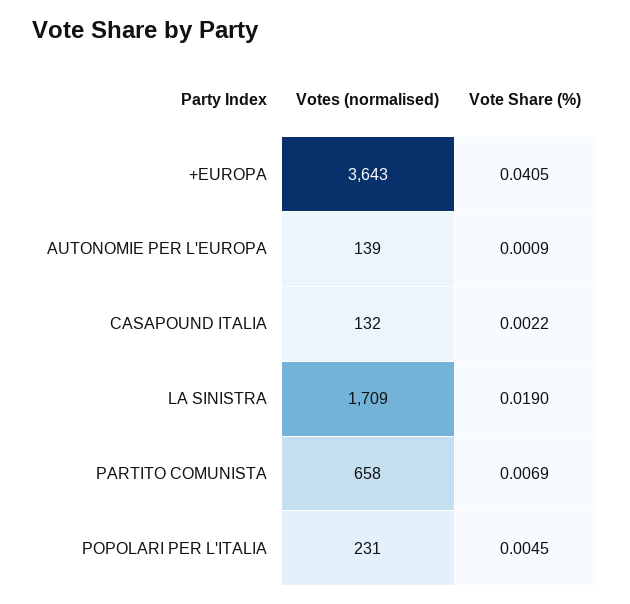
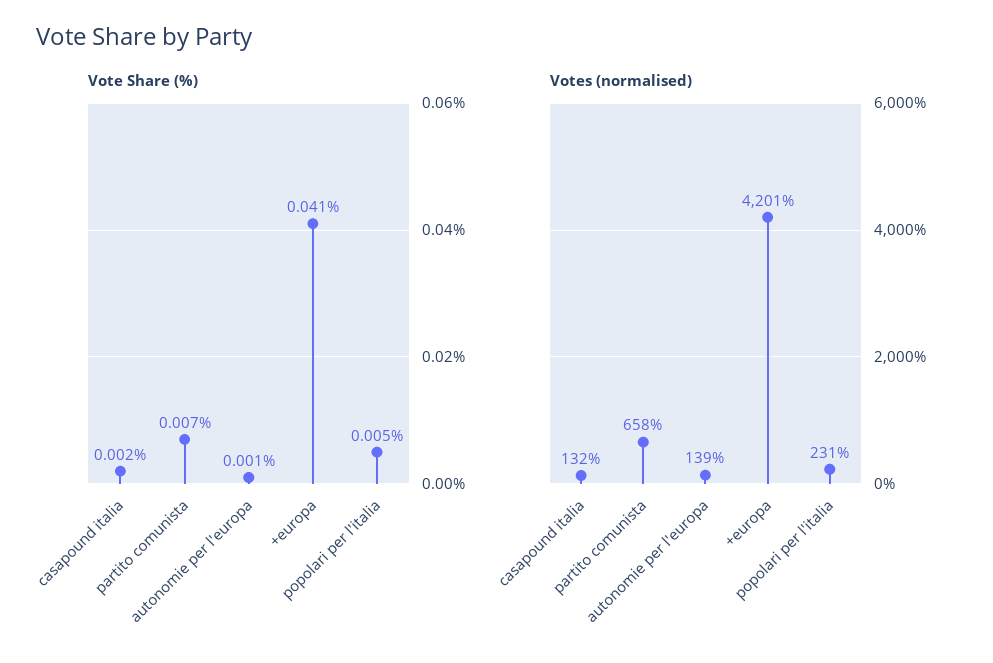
  {
    "Votes (normalised)": {
-     "+EUROPA": 3643,
+     "+EUROPA": 4201,
      "AUTONOMIE PER L'EUROPA": 139,
      "CASAPOUND ITALIA": 132,
-     "LA SINISTRA": 1709,
      "PARTITO COMUNISTA": 658,
      "POPOLARI PER L'ITALIA": 231
    },
    "Vote Share (%)": {
      "+EUROPA": 0.0405,
      "AUTONOMIE PER L'EUROPA": 0.0009,
      "CASAPOUND ITALIA": 0.0022,
-     "LA SINISTRA": 0.019,
      "PARTITO COMUNISTA": 0.0069,
      "POPOLARI PER L'ITALIA": 0.0045
    }
  }

